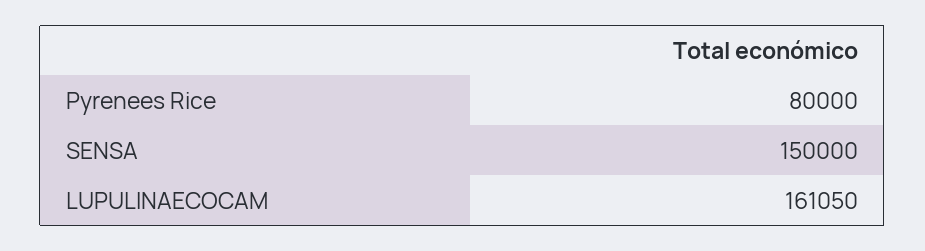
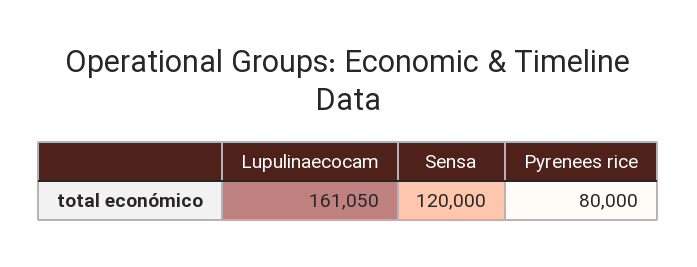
  {
    "Pyrenees Rice": 80000,
-   "SENSA": 150000,
+   "SENSA": 120000,
    "LUPULINAECOCAM": 161050
  }

